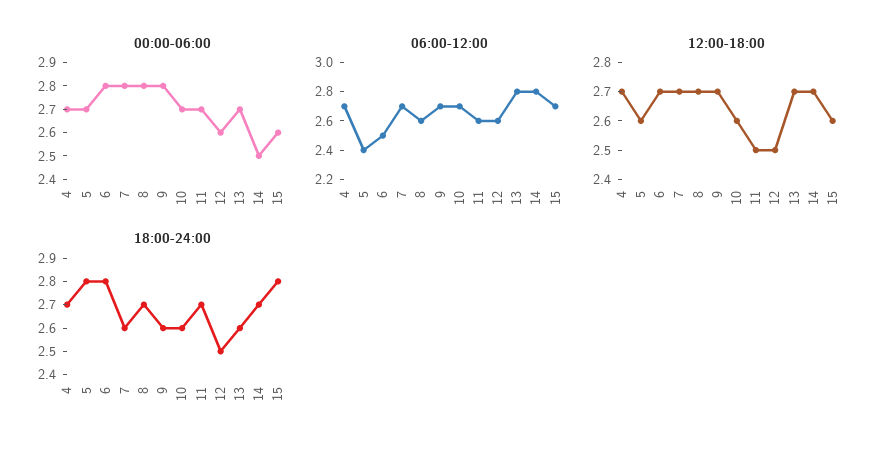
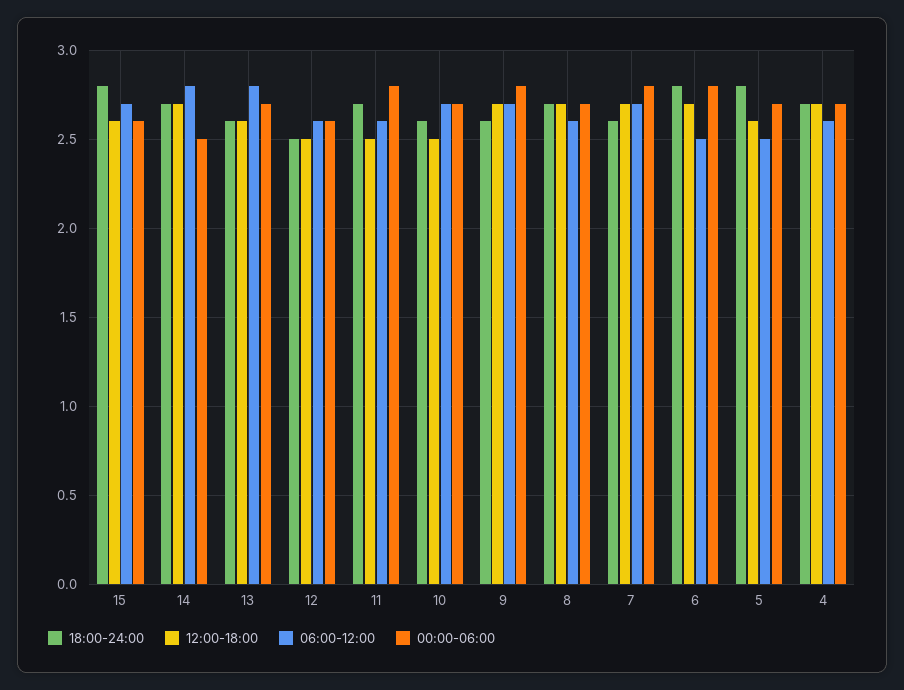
  {
    "00:00-06:00": {
      "4": 2.7,
      "5": 2.7,
      "6": 2.8,
      "7": 2.8,
-     "8": 2.8,
+     "8": 2.7,
      "9": 2.8,
      "10": 2.7,
-     "11": 2.7,
+     "11": 2.8,
      "12": 2.6,
      "13": 2.7,
      "14": 2.5,
      "15": 2.6
    },
    "06:00-12:00": {
-     "4": 2.7,
+     "4": 2.6,
-     "5": 2.4,
+     "5": 2.5,
      "6": 2.5,
      "7": 2.7,
      "8": 2.6,
      "9": 2.7,
      "10": 2.7,
      "11": 2.6,
      "12": 2.6,
      "13": 2.8,
      "14": 2.8,
      "15": 2.7
    },
    "12:00-18:00": {
      "4": 2.7,
      "5": 2.6,
      "6": 2.7,
      "7": 2.7,
      "8": 2.7,
      "9": 2.7,
-     "10": 2.6,
+     "10": 2.5,
      "11": 2.5,
      "12": 2.5,
-     "13": 2.7,
+     "13": 2.6,
      "14": 2.7,
      "15": 2.6
    },
    "18:00-24:00": {
      "4": 2.7,
      "5": 2.8,
      "6": 2.8,
      "7": 2.6,
      "8": 2.7,
      "9": 2.6,
      "10": 2.6,
      "11": 2.7,
      "12": 2.5,
      "13": 2.6,
      "14": 2.7,
      "15": 2.8
    }
  }

